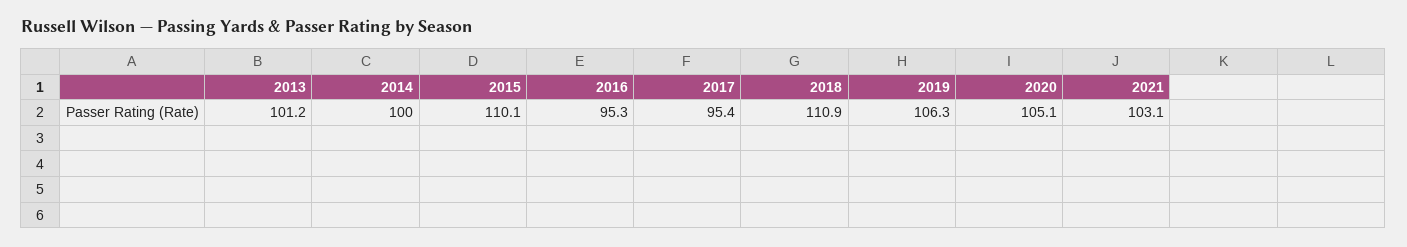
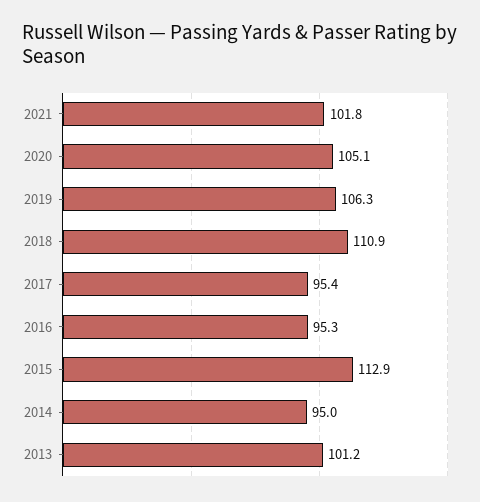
  {
    "2013": 101.2,
-   "2014": 100,
+   "2014": 95,
-   "2015": 110.1,
+   "2015": 112.9,
    "2016": 95.3,
    "2017": 95.4,
    "2018": 110.9,
    "2019": 106.3,
    "2020": 105.1,
-   "2021": 103.1
+   "2021": 101.8
  }

